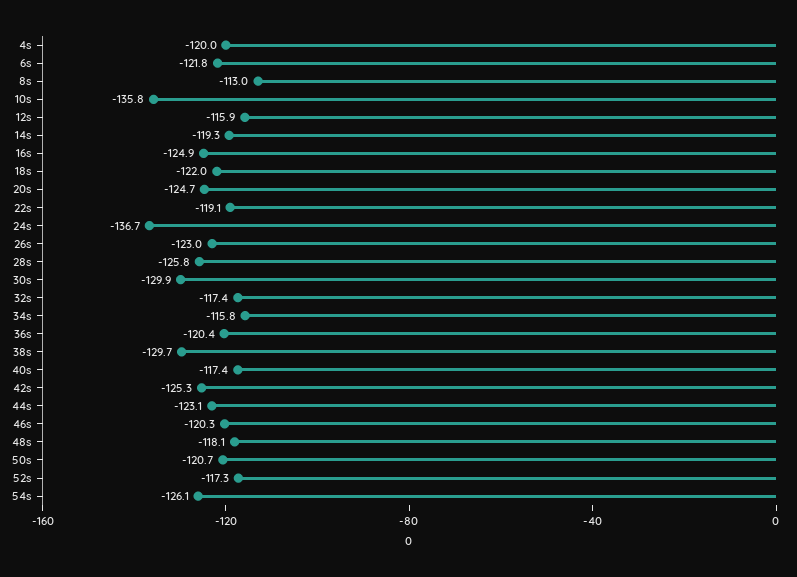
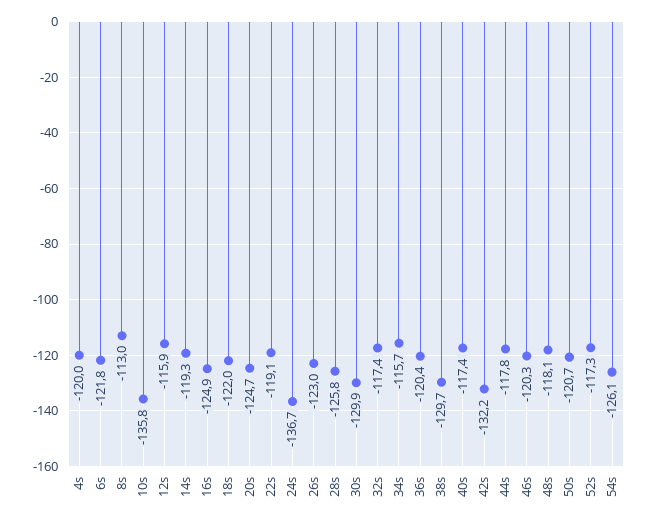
  {
    "4s": -120,
    "6s": -121.8,
    "8s": -113,
    "10s": -135.8,
    "12s": -115.9,
    "14s": -119.3,
    "16s": -124.9,
    "18s": -122,
    "20s": -124.7,
    "22s": -119.1,
    "24s": -136.7,
    "26s": -123,
    "28s": -125.8,
    "30s": -129.9,
    "32s": -117.4,
-   "34s": -115.8,
+   "34s": -115.7,
    "36s": -120.4,
    "38s": -129.7,
    "40s": -117.4,
-   "42s": -125.3,
+   "42s": -132.2,
-   "44s": -123.1,
+   "44s": -117.8,
    "46s": -120.3,
    "48s": -118.1,
    "50s": -120.7,
    "52s": -117.3,
    "54s": -126.1
  }

